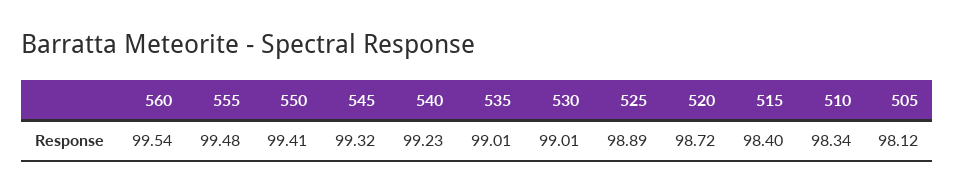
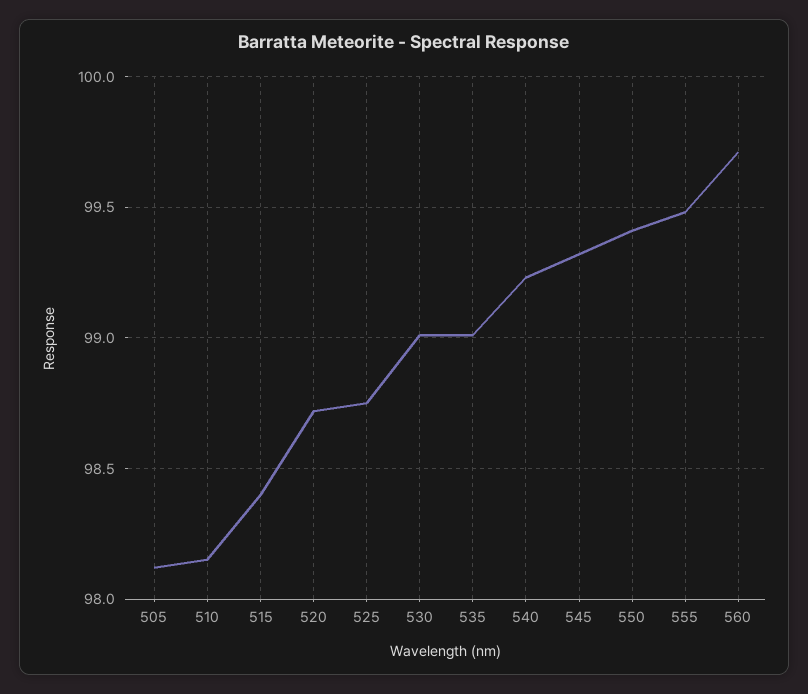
  {
-   "560": 99.54,
+   "560": 99.7,
    "555": 99.48,
    "550": 99.41,
    "545": 99.32,
    "540": 99.23,
    "535": 99.01,
    "530": 99.01,
-   "525": 98.89,
+   "525": 98.75,
    "520": 98.72,
    "515": 98.4,
-   "510": 98.34,
+   "510": 98.15,
    "505": 98.12
  }

